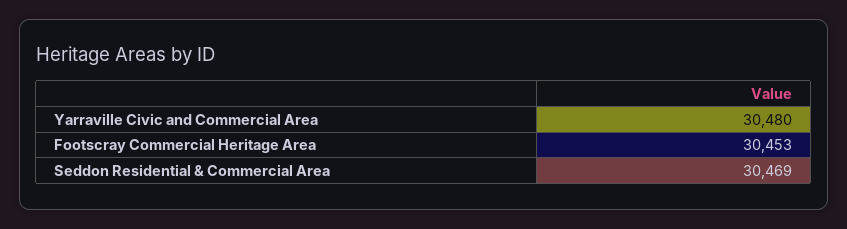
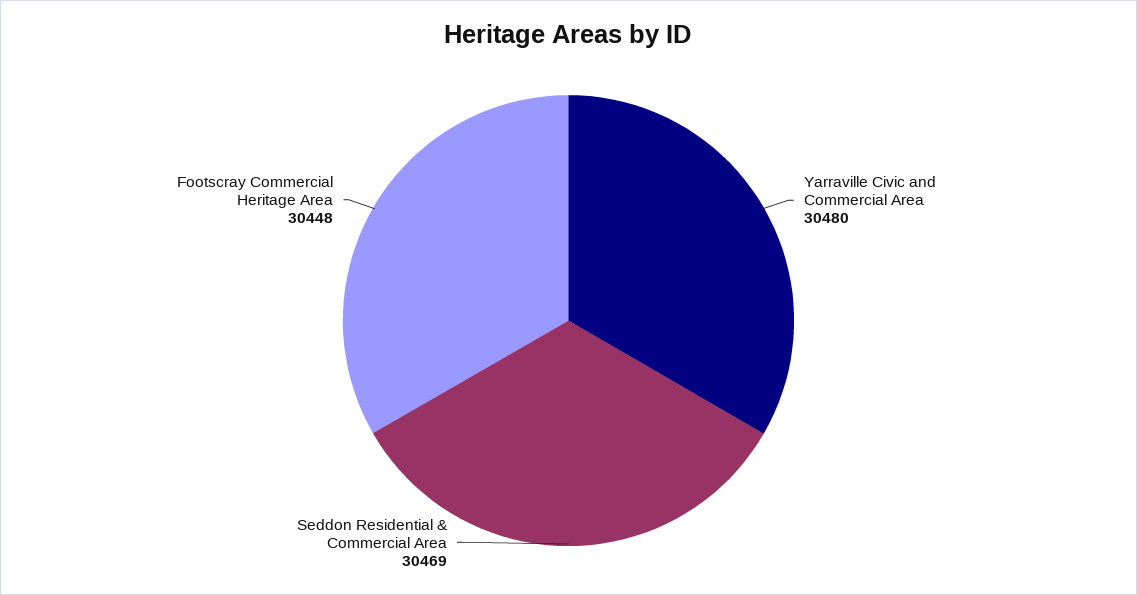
  {
    "Yarraville Civic and Commercial Area": 30480,
-   "Footscray Commercial Heritage Area": 30453,
+   "Footscray Commercial Heritage Area": 30448,
    "Seddon Residential & Commercial Area": 30469
  }

